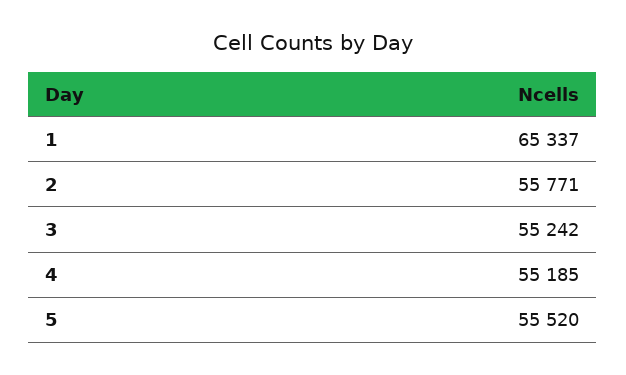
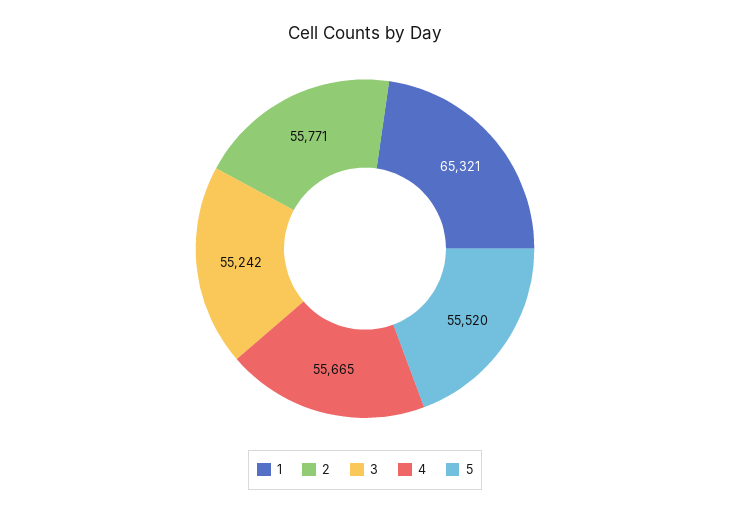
  {
-   "1": 65337,
+   "1": 65321,
    "2": 55771,
    "3": 55242,
-   "4": 55185,
+   "4": 55665,
    "5": 55520
  }

